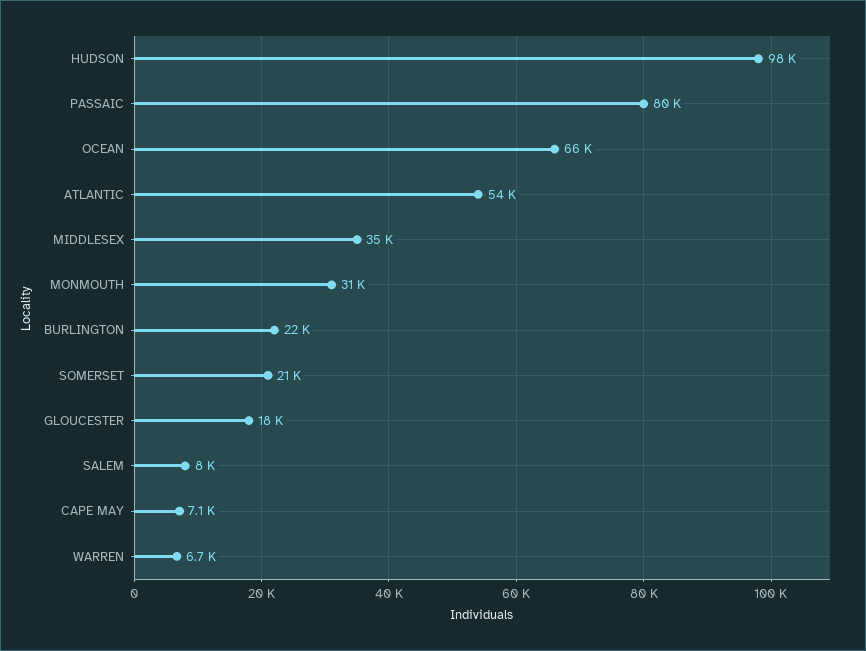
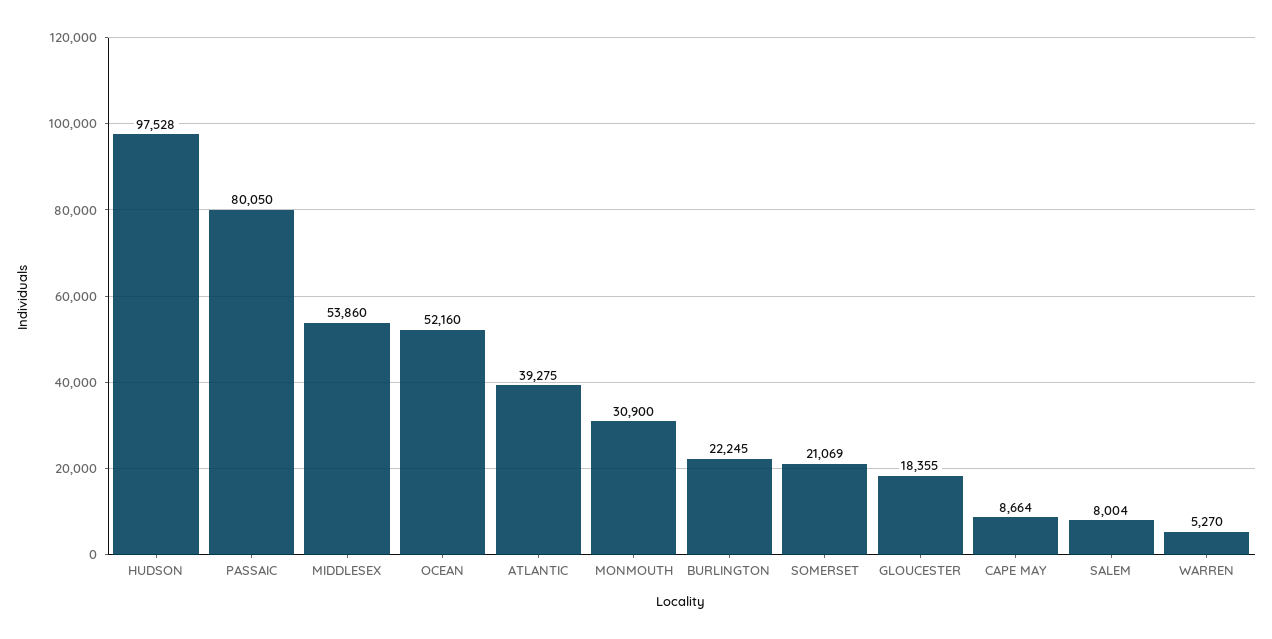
  {
    "HUDSON": 97528,
    "PASSAIC": 80050,
-   "OCEAN": 66000,
+   "OCEAN": 52160,
-   "ATLANTIC": 54000,
+   "ATLANTIC": 39275,
-   "MIDDLESEX": 35000,
+   "MIDDLESEX": 53860,
    "MONMOUTH": 30900,
    "BURLINGTON": 22245,
    "SOMERSET": 21069,
    "GLOUCESTER": 18355,
    "SALEM": 8004,
-   "CAPE MAY": 7100,
+   "CAPE MAY": 8664,
-   "WARREN": 6700
+   "WARREN": 5270
  }

